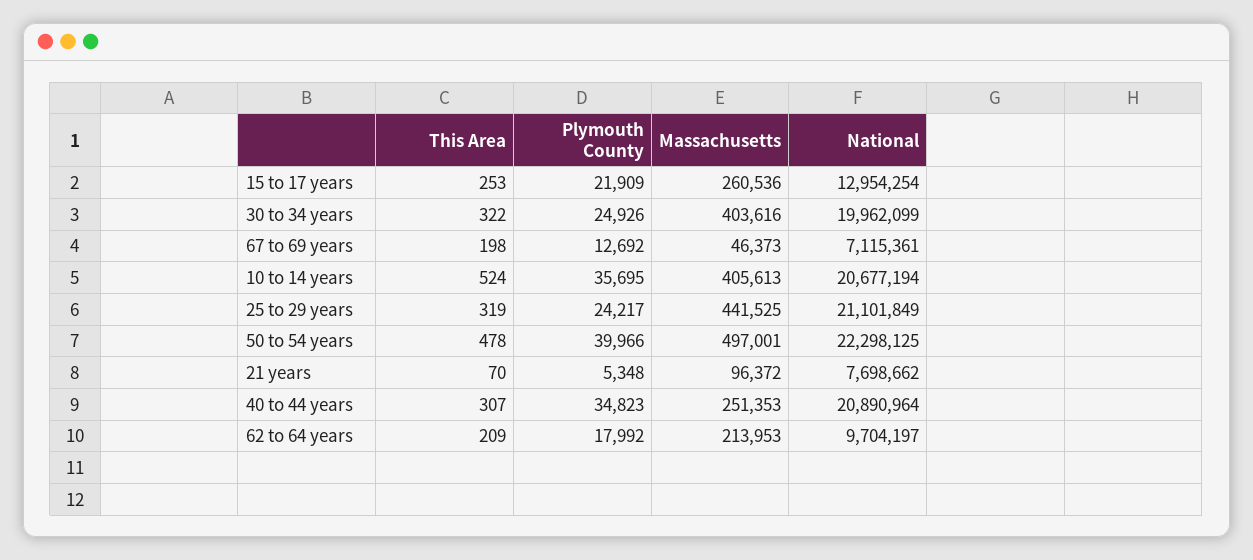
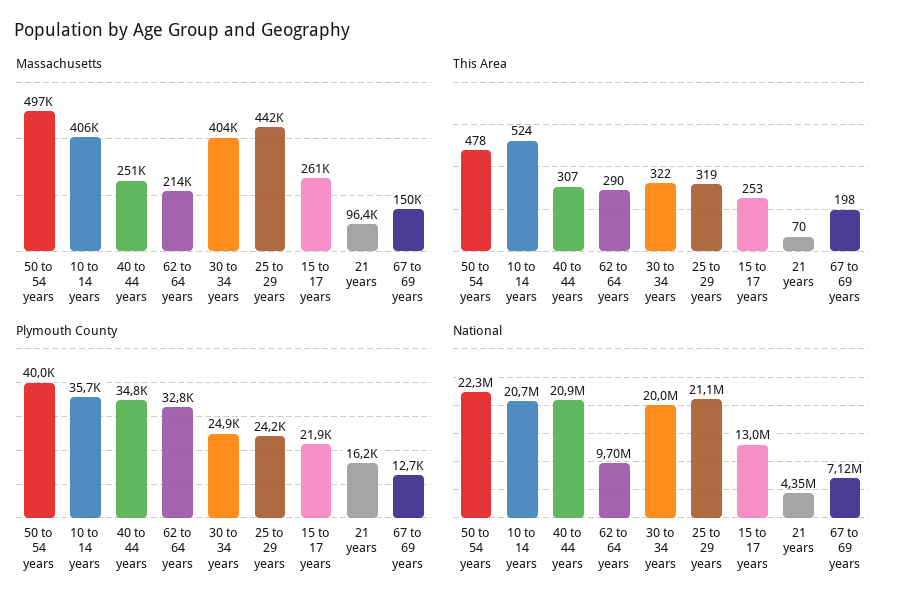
  {
    "This Area": {
      "15 to 17 years": 253,
      "30 to 34 years": 322,
      "67 to 69 years": 198,
      "10 to 14 years": 524,
      "25 to 29 years": 319,
      "50 to 54 years": 478,
      "21 years": 70,
      "40 to 44 years": 307,
-     "62 to 64 years": 209
+     "62 to 64 years": 290
    },
    "Plymouth County": {
      "15 to 17 years": 21909,
      "30 to 34 years": 24926,
      "67 to 69 years": 12692,
      "10 to 14 years": 35695,
      "25 to 29 years": 24217,
      "50 to 54 years": 39966,
-     "21 years": 5348,
+     "21 years": 16200,
      "40 to 44 years": 34823,
-     "62 to 64 years": 17992
+     "62 to 64 years": 32800
    },
    "Massachusetts": {
      "15 to 17 years": 260536,
      "30 to 34 years": 403616,
-     "67 to 69 years": 46373,
+     "67 to 69 years": 150000,
      "10 to 14 years": 405613,
      "25 to 29 years": 441525,
      "50 to 54 years": 497001,
      "21 years": 96372,
      "40 to 44 years": 251353,
      "62 to 64 years": 213953
    },
    "National": {
      "15 to 17 years": 12954254,
      "30 to 34 years": 19962099,
      "67 to 69 years": 7115361,
      "10 to 14 years": 20677194,
      "25 to 29 years": 21101849,
      "50 to 54 years": 22298125,
-     "21 years": 7698662,
+     "21 years": 4350000,
      "40 to 44 years": 20890964,
      "62 to 64 years": 9704197
    }
  }

